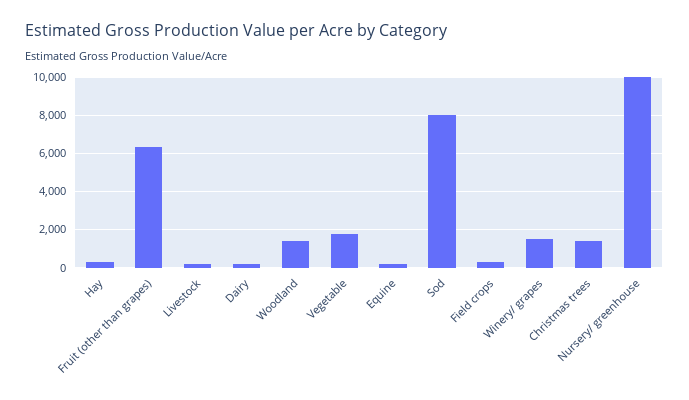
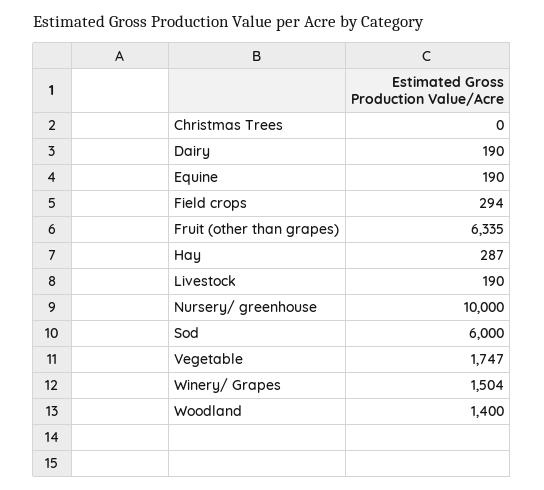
  {
    "Hay": 287,
    "Fruit (other than grapes)": 6335,
    "Livestock": 190,
    "Dairy": 190,
    "Woodland": 1400,
    "Vegetable": 1747,
    "Equine": 190,
-   "Sod": 8000,
+   "Sod": 6000,
    "Field crops": 294,
    "Winery/ grapes": 1504,
-   "Christmas trees": 1500,
+   "Christmas trees": 0,
    "Nursery/ greenhouse": 10000
  }

